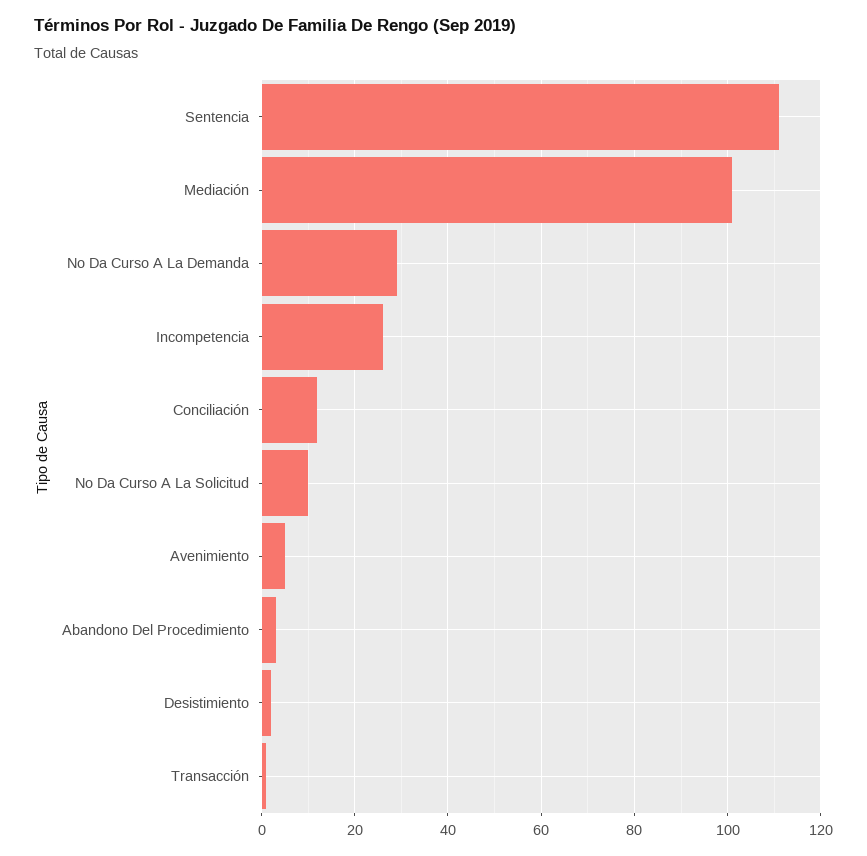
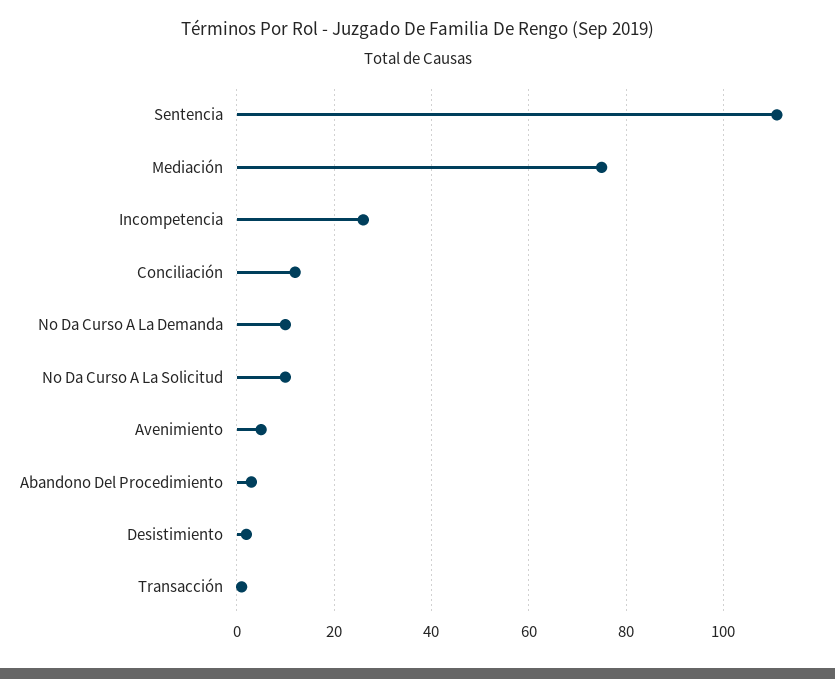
  {
    "Sentencia": 110,
-   "Mediación": 100,
+   "Mediación": 75,
-   "No Da Curso A La Demanda": 30,
+   "No Da Curso A La Demanda": 10,
    "Incompetencia": 25,
    "Conciliación": 10,
    "No Da Curso A La Solicitud": 10,
    "Avenimiento": 5,
    "Abandono Del Procedimiento": 5,
    "Desistimiento": 0,
    "Transacción": 0
  }

